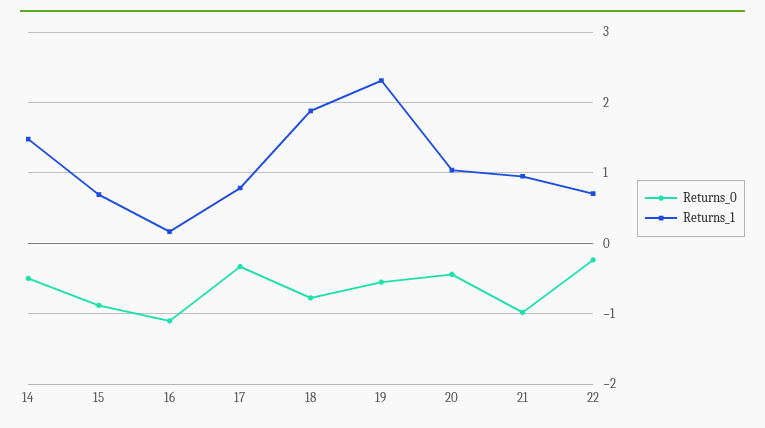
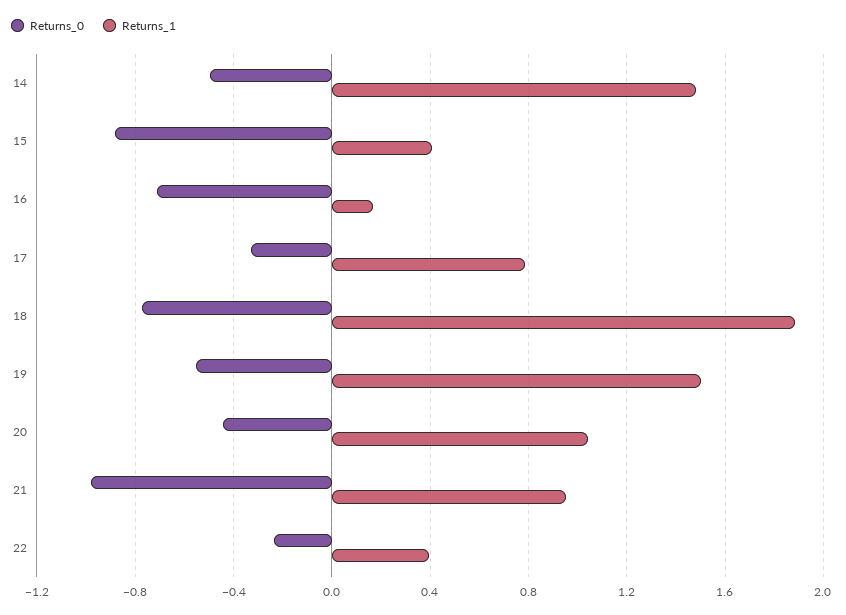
  {
    "Returns_0": {
      "14": -0.5,
      "15": -0.9,
-     "16": -1.1,
+     "16": -0.7,
      "17": -0.35,
      "18": -0.75,
      "19": -0.55,
      "20": -0.45,
      "21": -1,
      "22": -0.25
    },
    "Returns_1": {
      "14": 1.5,
-     "15": 0.7,
+     "15": 0.4,
      "16": 0.15,
      "17": 0.8,
      "18": 1.9,
-     "19": 2.3,
+     "19": 1.5,
      "20": 1.05,
      "21": 0.95,
-     "22": 0.7
+     "22": 0.4
    }
  }

